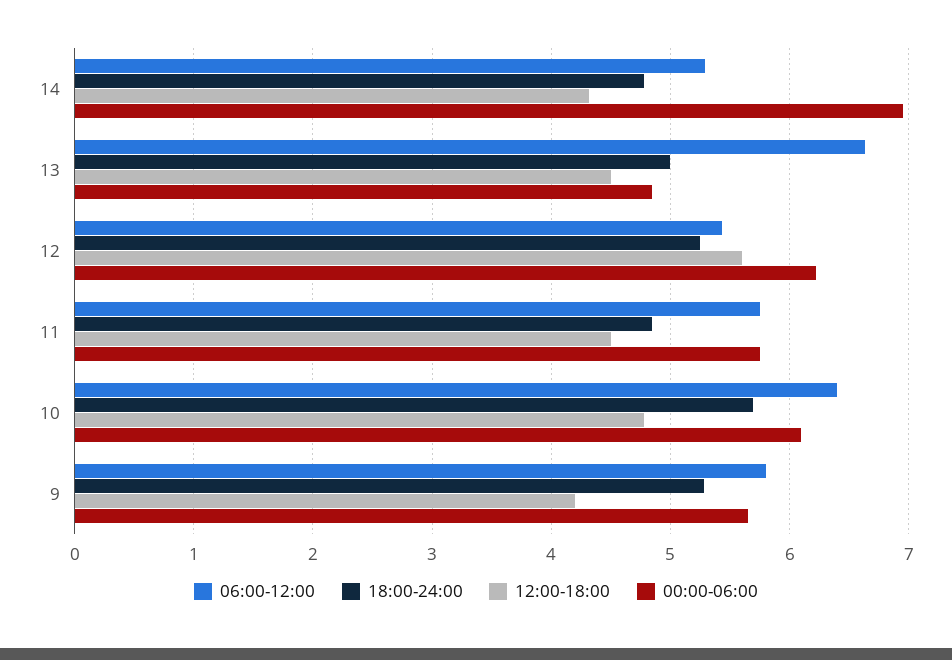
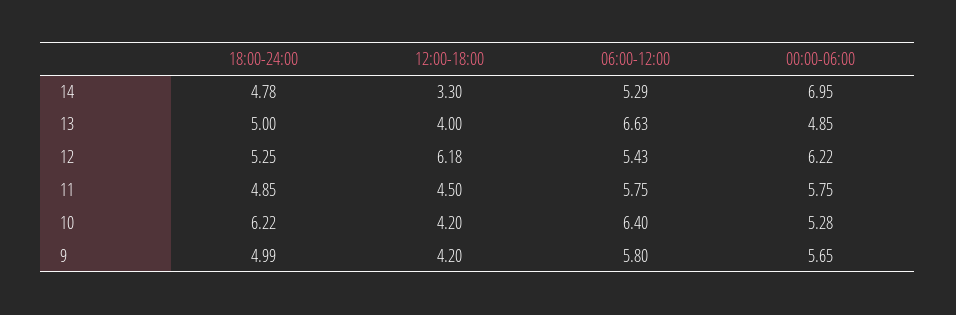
  {
    "06:00-12:00": {
      "14": 5.29,
      "13": 6.63,
      "12": 5.43,
      "11": 5.75,
      "10": 6.4,
      "9": 5.8
    },
    "18:00-24:00": {
      "14": 4.78,
      "13": 5,
      "12": 5.25,
      "11": 4.85,
-     "10": 5.7,
+     "10": 6.22,
-     "9": 5.3
+     "9": 4.99
    },
    "12:00-18:00": {
-     "14": 4.3,
+     "14": 3.3,
-     "13": 4.5,
+     "13": 4,
-     "12": 5.6,
+     "12": 6.18,
      "11": 4.5,
-     "10": 4.8,
+     "10": 4.2,
      "9": 4.2
    },
    "00:00-06:00": {
      "14": 6.95,
      "13": 4.85,
      "12": 6.22,
      "11": 5.75,
-     "10": 6.1,
+     "10": 5.28,
      "9": 5.65
    }
  }

